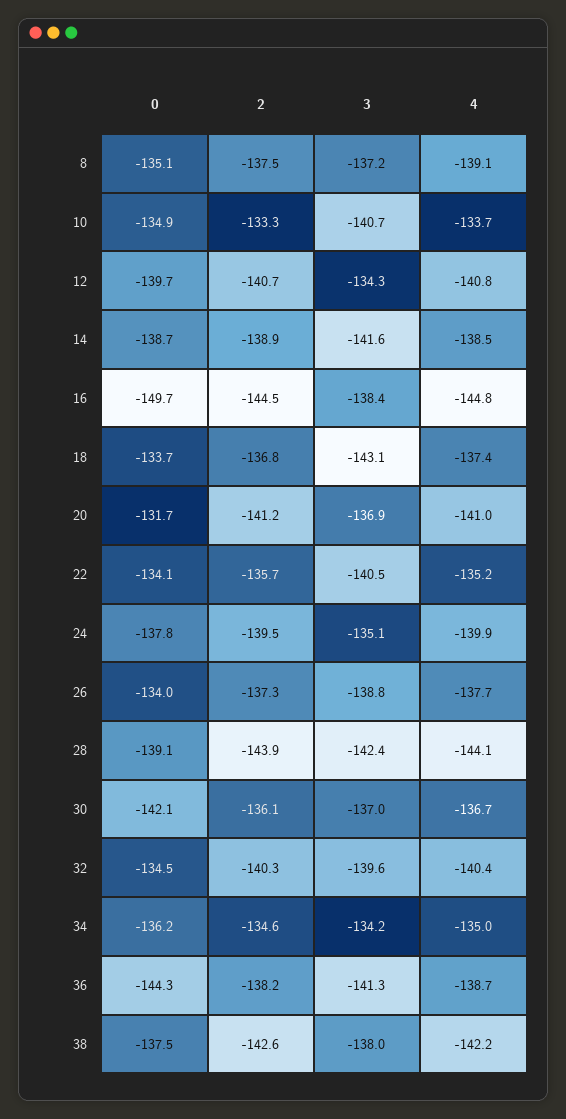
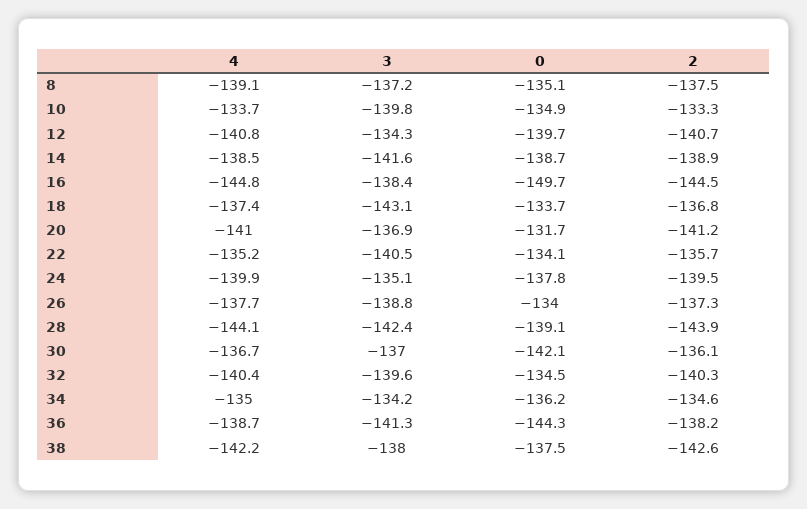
  {
    "0": {
      "8": -135.1,
      "10": -134.9,
      "12": -139.7,
      "14": -138.7,
      "16": -149.7,
      "18": -133.7,
      "20": -131.7,
      "22": -134.1,
      "24": -137.8,
      "26": -134,
      "28": -139.1,
      "30": -142.1,
      "32": -134.5,
      "34": -136.2,
      "36": -144.3,
      "38": -137.5
    },
    "2": {
      "8": -137.5,
      "10": -133.3,
      "12": -140.7,
      "14": -138.9,
      "16": -144.5,
      "18": -136.8,
      "20": -141.2,
      "22": -135.7,
      "24": -139.5,
      "26": -137.3,
      "28": -143.9,
      "30": -136.1,
      "32": -140.3,
      "34": -134.6,
      "36": -138.2,
      "38": -142.6
    },
    "3": {
      "8": -137.2,
-     "10": -140.7,
+     "10": -139.8,
      "12": -134.3,
      "14": -141.6,
      "16": -138.4,
      "18": -143.1,
      "20": -136.9,
      "22": -140.5,
      "24": -135.1,
      "26": -138.8,
      "28": -142.4,
      "30": -137,
      "32": -139.6,
      "34": -134.2,
      "36": -141.3,
      "38": -138
    },
    "4": {
      "8": -139.1,
      "10": -133.7,
      "12": -140.8,
      "14": -138.5,
      "16": -144.8,
      "18": -137.4,
      "20": -141,
      "22": -135.2,
      "24": -139.9,
      "26": -137.7,
      "28": -144.1,
      "30": -136.7,
      "32": -140.4,
      "34": -135,
      "36": -138.7,
      "38": -142.2
    }
  }

